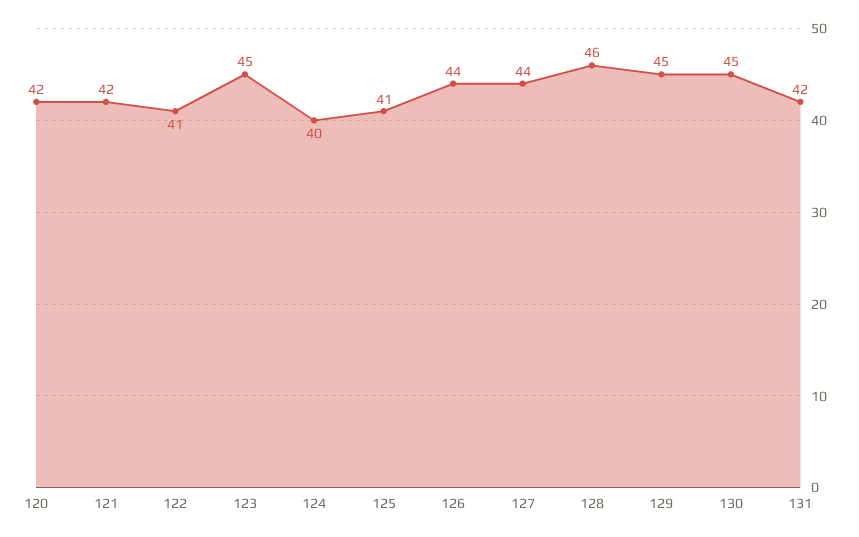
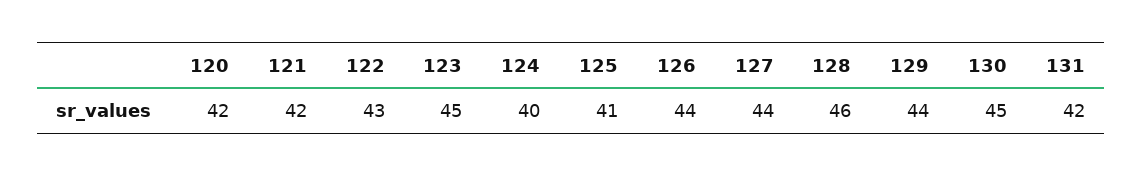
  {
    "120": 42,
    "121": 42,
-   "122": 41,
+   "122": 43,
    "123": 45,
    "124": 40,
    "125": 41,
    "126": 44,
    "127": 44,
    "128": 46,
-   "129": 45,
+   "129": 44,
    "130": 45,
    "131": 42
  }

